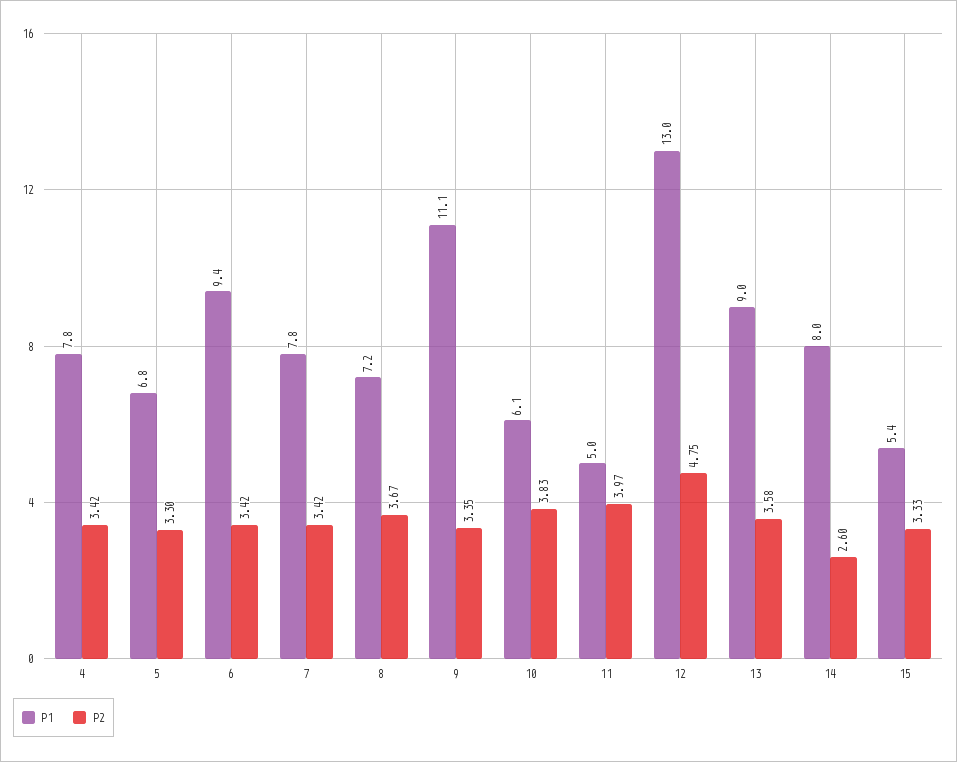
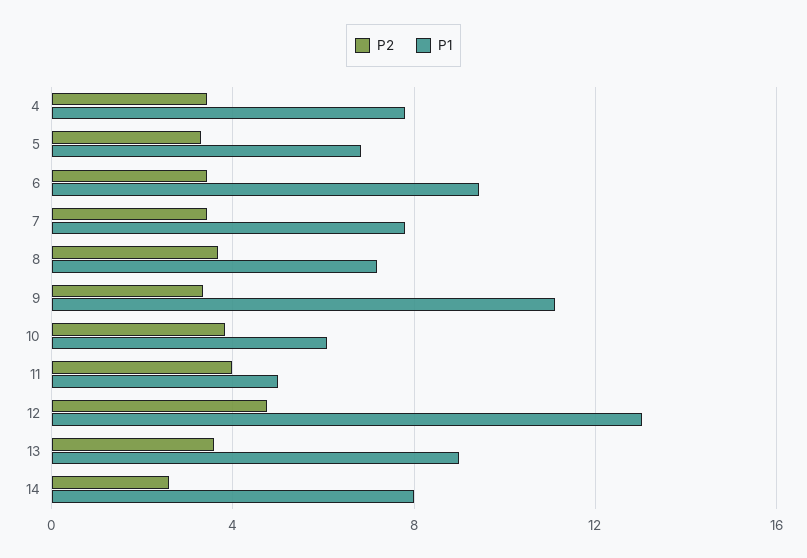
  {
    "P1": {
      "4": 7.8,
      "5": 6.8,
      "6": 9.4,
      "7": 7.8,
      "8": 7.2,
      "9": 11.1,
      "10": 6.1,
      "11": 5,
      "12": 13,
      "13": 9,
-     "14": 8,
+     "14": 8
-     "15": 5.4
    },
    "P2": {
      "4": 3.42,
      "5": 3.3,
      "6": 3.42,
      "7": 3.42,
      "8": 3.67,
      "9": 3.35,
      "10": 3.83,
      "11": 3.97,
      "12": 4.75,
      "13": 3.58,
-     "14": 2.6,
+     "14": 2.6
-     "15": 3.33
    }
  }

